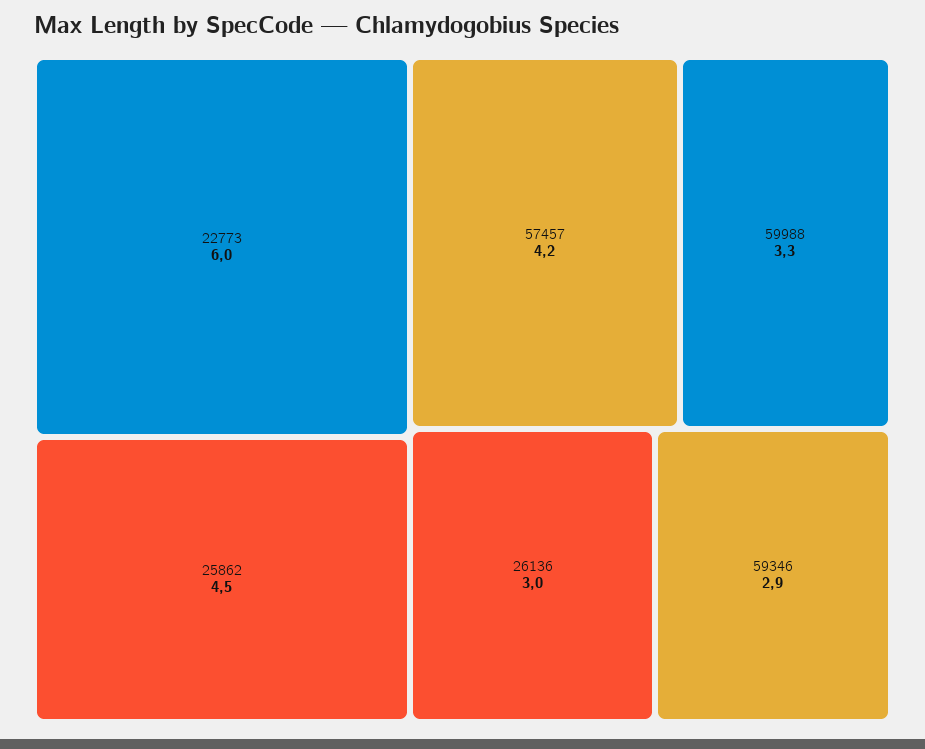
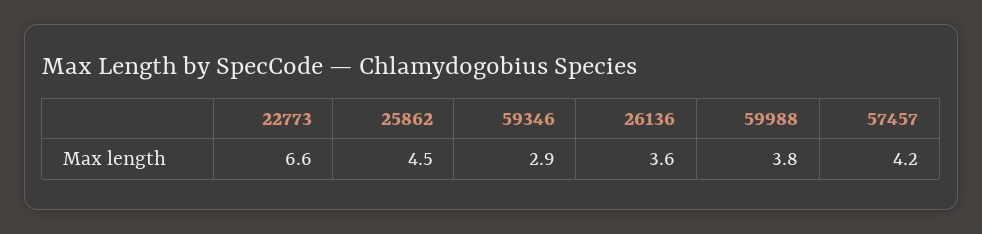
  {
-   "22773": 6,
+   "22773": 6.6,
    "25862": 4.5,
    "57457": 4.2,
-   "59988": 3.3,
+   "59988": 3.8,
-   "26136": 3,
+   "26136": 3.6,
    "59346": 2.9
  }

